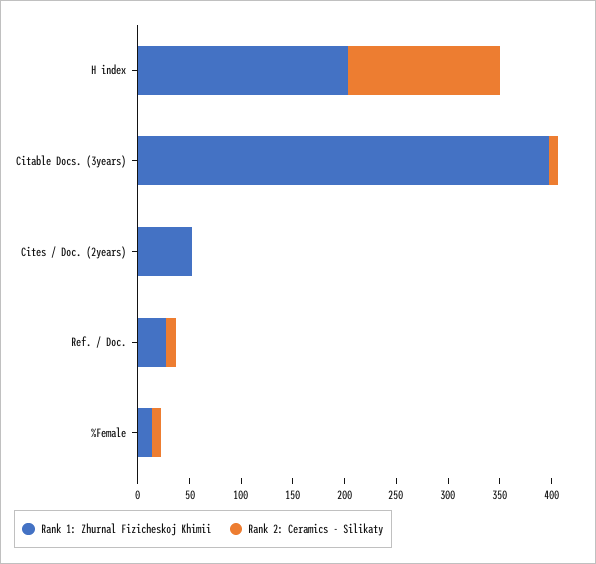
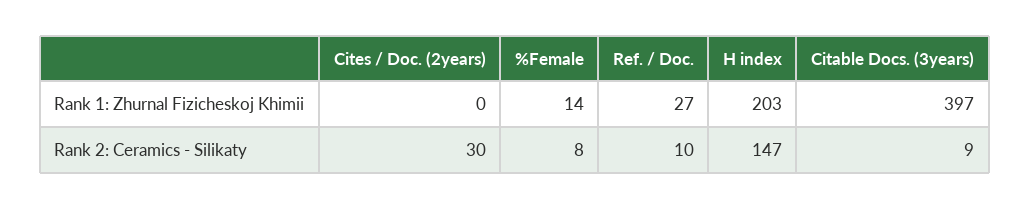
  {
    "Rank 1: Zhurnal Fizicheskoj Khimii": {
      "H index": 203,
      "Citable Docs. (3years)": 397,
-     "Cites / Doc. (2years)": 50,
+     "Cites / Doc. (2years)": 0,
      "Ref. / Doc.": 27,
      "%Female": 14
    },
    "Rank 2: Ceramics - Silikaty": {
      "H index": 147,
      "Citable Docs. (3years)": 9,
-     "Cites / Doc. (2years)": 0,
+     "Cites / Doc. (2years)": 30,
      "Ref. / Doc.": 10,
      "%Female": 8
    }
  }

